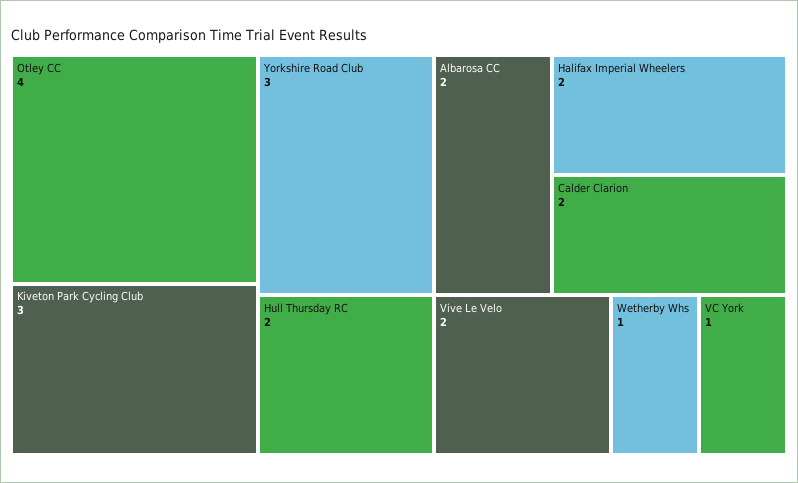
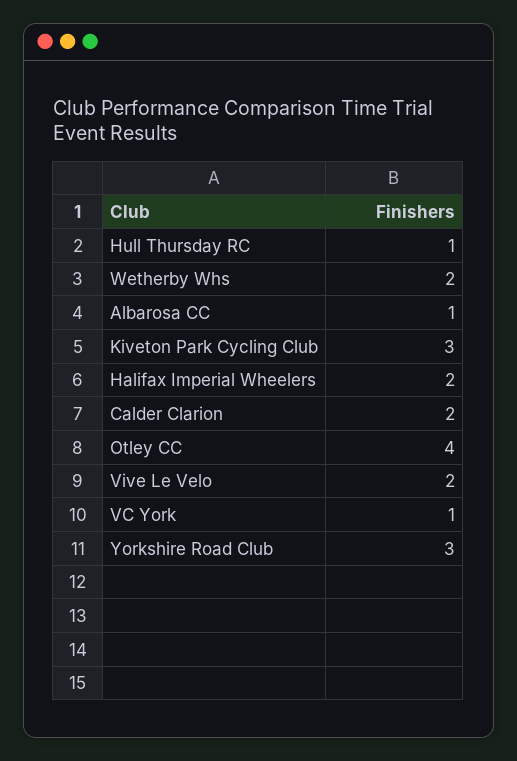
  {
    "Otley CC": 4,
    "Kiveton Park Cycling Club": 3,
    "Yorkshire Road Club": 3,
-   "Hull Thursday RC": 2,
+   "Hull Thursday RC": 1,
-   "Albarosa CC": 2,
+   "Albarosa CC": 1,
    "Halifax Imperial Wheelers": 2,
    "Calder Clarion": 2,
    "Vive Le Velo": 2,
-   "Wetherby Whs": 1,
+   "Wetherby Whs": 2,
    "VC York": 1
  }

